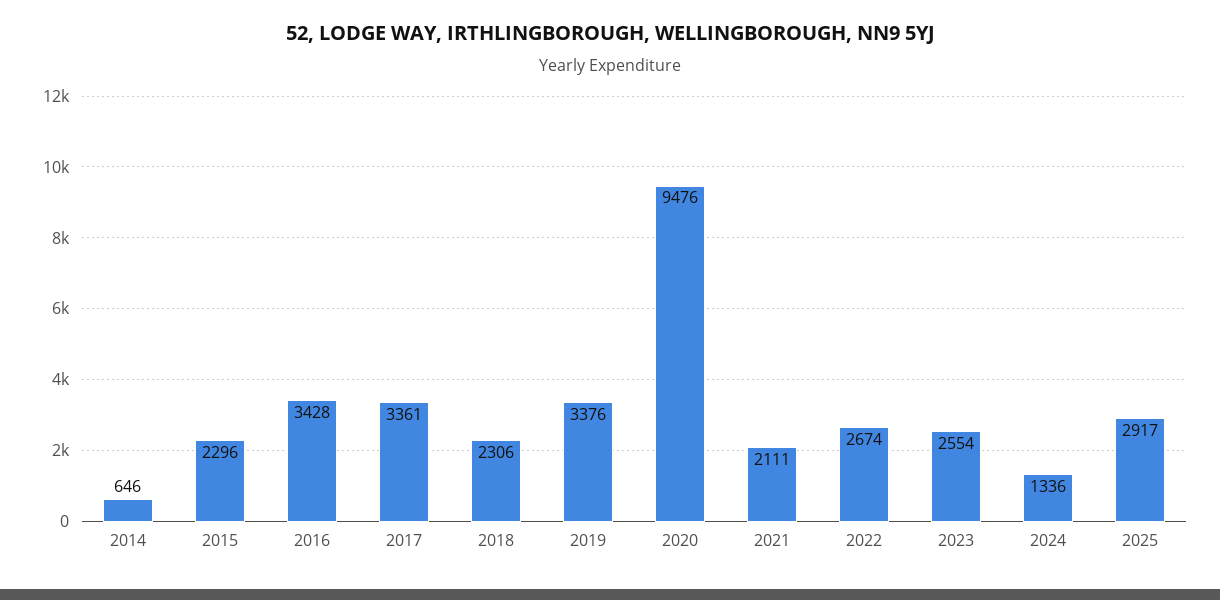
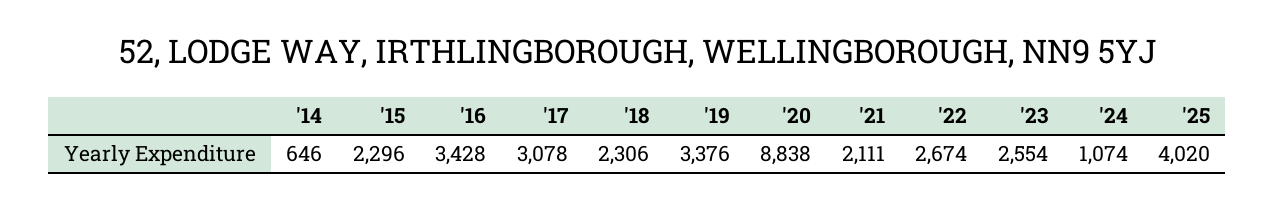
  {
    "2014": 646,
    "2015": 2296,
    "2016": 3428,
-   "2017": 3361,
+   "2017": 3078,
    "2018": 2306,
    "2019": 3376,
-   "2020": 9476,
+   "2020": 8838,
    "2021": 2111,
    "2022": 2674,
    "2023": 2554,
-   "2024": 1336,
+   "2024": 1074,
-   "2025": 2917
+   "2025": 4020
  }

